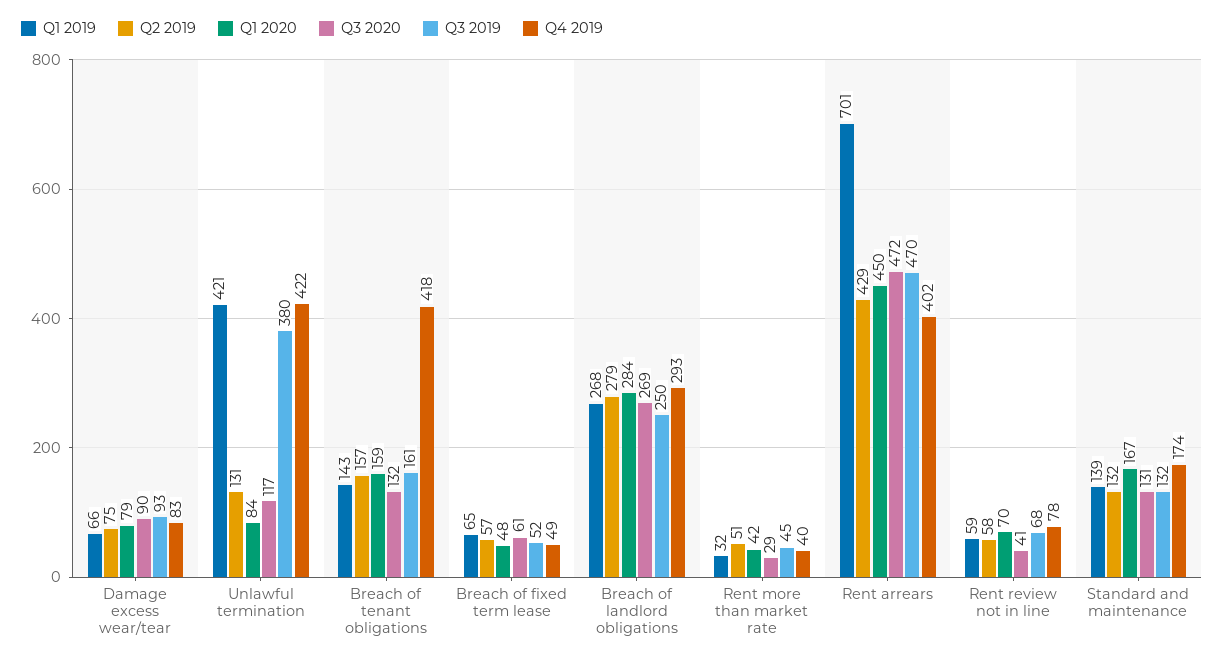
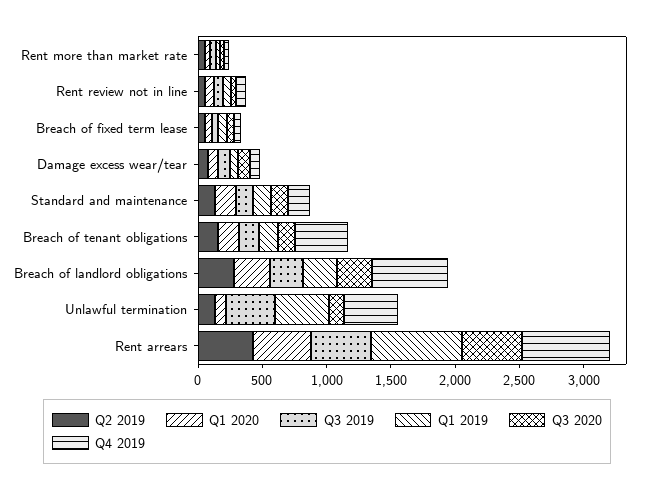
  {
    "Q1 2019": {
      "Damage excess wear/tear": 66,
      "Unlawful termination": 421,
      "Breach of tenant obligations": 143,
      "Breach of fixed term lease": 65,
      "Breach of landlord obligations": 268,
      "Rent more than market rate": 32,
      "Rent arrears": 701,
      "Rent review not in line": 59,
      "Standard and maintenance": 139
    },
    "Q2 2019": {
      "Damage excess wear/tear": 75,
      "Unlawful termination": 131,
      "Breach of tenant obligations": 157,
      "Breach of fixed term lease": 57,
      "Breach of landlord obligations": 279,
      "Rent more than market rate": 51,
      "Rent arrears": 429,
      "Rent review not in line": 58,
      "Standard and maintenance": 132
    },
    "Q1 2020": {
      "Damage excess wear/tear": 79,
      "Unlawful termination": 84,
      "Breach of tenant obligations": 159,
      "Breach of fixed term lease": 48,
      "Breach of landlord obligations": 284,
      "Rent more than market rate": 42,
      "Rent arrears": 450,
      "Rent review not in line": 70,
      "Standard and maintenance": 167
    },
    "Q3 2020": {
      "Damage excess wear/tear": 90,
      "Unlawful termination": 117,
      "Breach of tenant obligations": 132,
      "Breach of fixed term lease": 61,
      "Breach of landlord obligations": 269,
      "Rent more than market rate": 29,
      "Rent arrears": 472,
      "Rent review not in line": 41,
      "Standard and maintenance": 131
    },
    "Q3 2019": {
      "Damage excess wear/tear": 93,
      "Unlawful termination": 380,
      "Breach of tenant obligations": 161,
      "Breach of fixed term lease": 52,
      "Breach of landlord obligations": 250,
      "Rent more than market rate": 45,
      "Rent arrears": 470,
      "Rent review not in line": 68,
      "Standard and maintenance": 132
    },
    "Q4 2019": {
      "Damage excess wear/tear": 83,
      "Unlawful termination": 422,
      "Breach of tenant obligations": 418,
      "Breach of fixed term lease": 49,
-     "Breach of landlord obligations": 293,
+     "Breach of landlord obligations": 600,
      "Rent more than market rate": 40,
-     "Rent arrears": 402,
+     "Rent arrears": 700,
      "Rent review not in line": 78,
      "Standard and maintenance": 174
    }
  }

